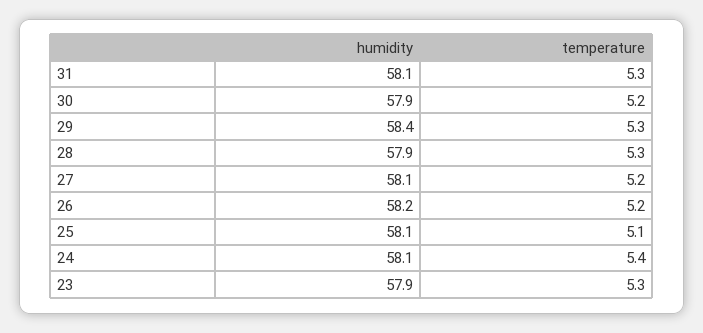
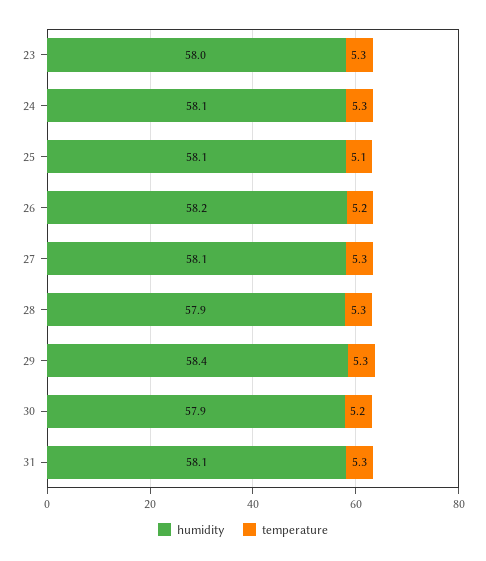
  {
    "humidity": {
      "31": 58.1,
      "30": 57.9,
      "29": 58.4,
      "28": 57.9,
      "27": 58.1,
      "26": 58.2,
      "25": 58.1,
      "24": 58.1,
-     "23": 57.9
+     "23": 58
    },
    "temperature": {
      "31": 5.3,
      "30": 5.2,
      "29": 5.3,
      "28": 5.3,
-     "27": 5.2,
+     "27": 5.3,
      "26": 5.2,
      "25": 5.1,
-     "24": 5.4,
+     "24": 5.3,
      "23": 5.3
    }
  }

